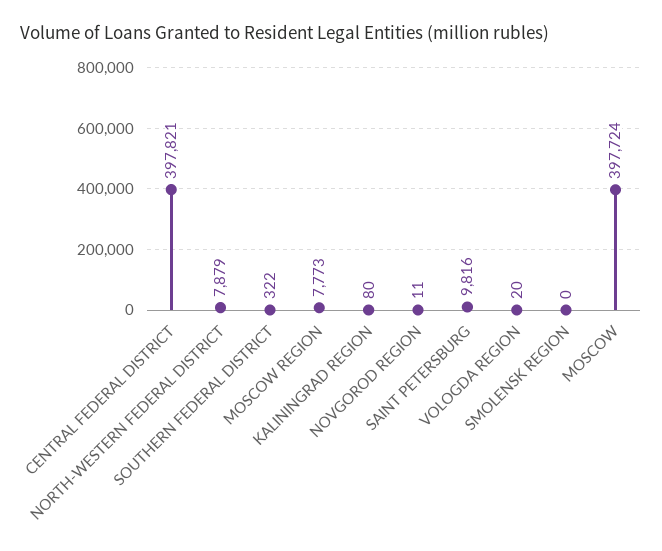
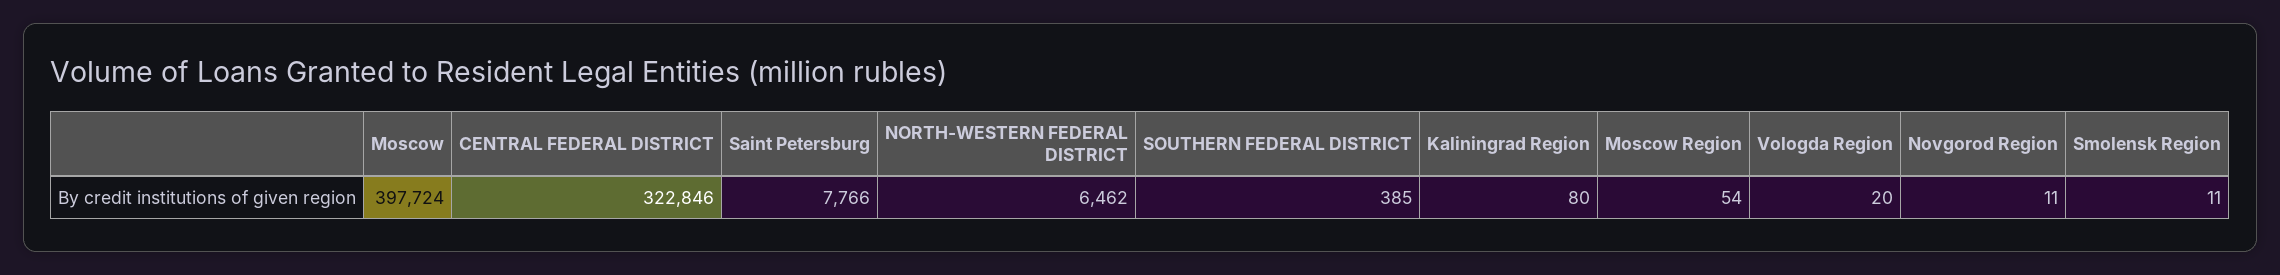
  {
-   "CENTRAL FEDERAL DISTRICT": 397821,
+   "CENTRAL FEDERAL DISTRICT": 322846,
-   "NORTH-WESTERN FEDERAL DISTRICT": 7879,
+   "NORTH-WESTERN FEDERAL DISTRICT": 6462,
-   "SOUTHERN FEDERAL DISTRICT": 322,
+   "SOUTHERN FEDERAL DISTRICT": 385,
-   "MOSCOW REGION": 7773,
+   "MOSCOW REGION": 54,
    "KALININGRAD REGION": 80,
    "NOVGOROD REGION": 11,
-   "SAINT PETERSBURG": 9816,
+   "SAINT PETERSBURG": 7766,
    "VOLOGDA REGION": 20,
-   "SMOLENSK REGION": 0,
+   "SMOLENSK REGION": 11,
    "MOSCOW": 397724
  }

